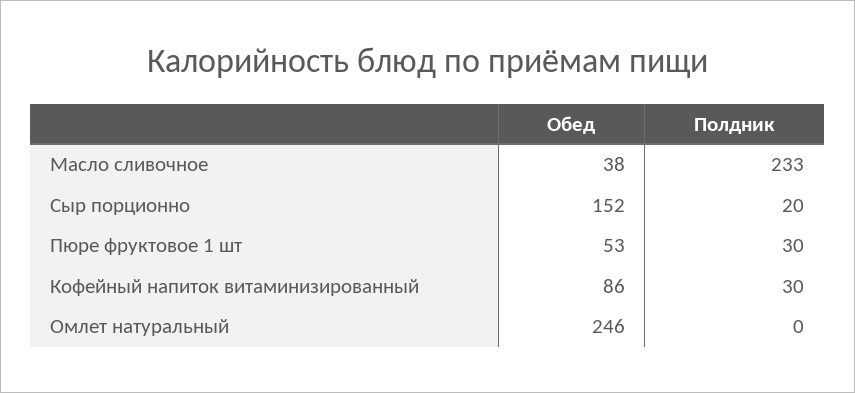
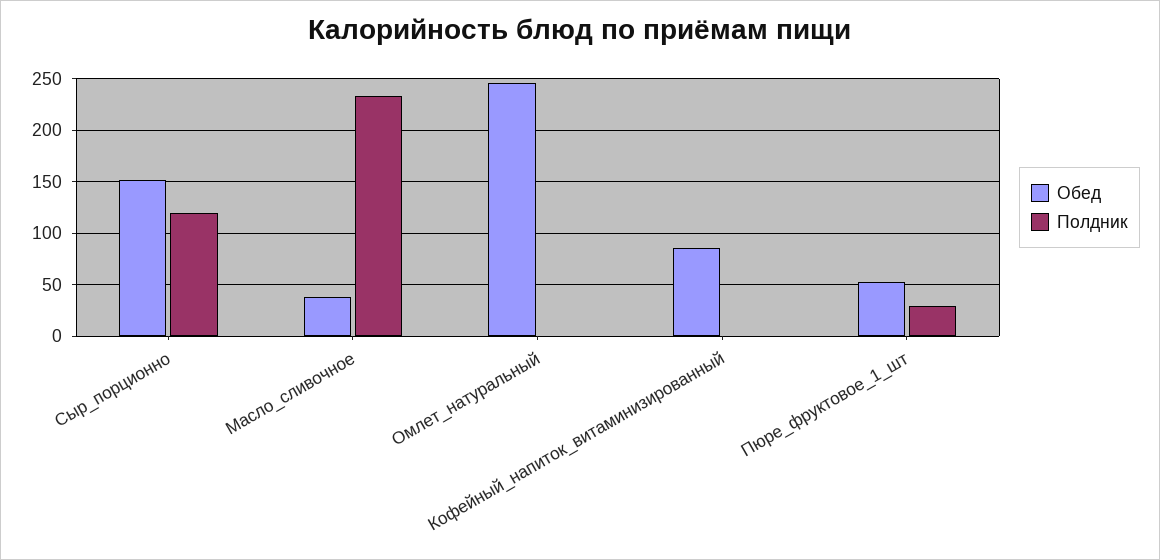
  {
    "Обед": {
      "Масло сливочное": 38,
      "Сыр порционно": 152,
      "Пюре фруктовое 1 шт": 53,
      "Кофейный напиток витаминизированный": 86,
      "Омлет натуральный": 246
    },
    "Полдник": {
      "Масло сливочное": 233,
-     "Сыр порционно": 20,
+     "Сыр порционно": 120,
      "Пюре фруктовое 1 шт": 30,
-     "Кофейный напиток витаминизированный": 30,
+     "Кофейный напиток витаминизированный": 0,
      "Омлет натуральный": 0
    }
  }

